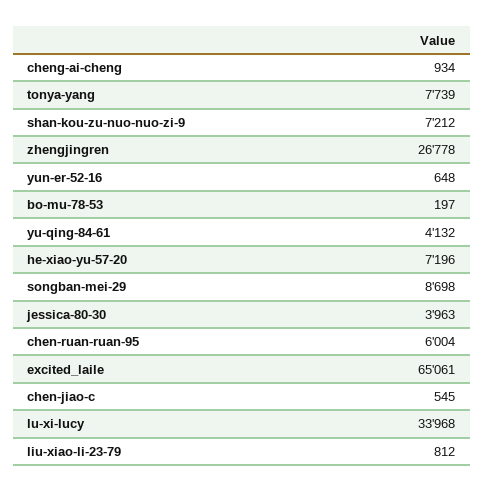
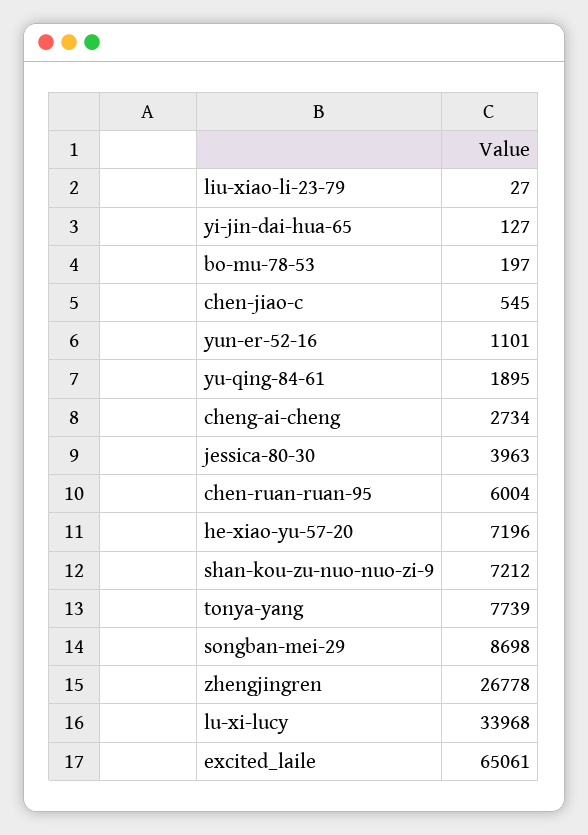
  {
-   "cheng-ai-cheng": 934,
+   "cheng-ai-cheng": 2734,
    "tonya-yang": 7739,
    "shan-kou-zu-nuo-nuo-zi-9": 7212,
    "zhengjingren": 26778,
-   "yun-er-52-16": 648,
+   "yun-er-52-16": 1101,
    "bo-mu-78-53": 197,
-   "yu-qing-84-61": 4132,
+   "yu-qing-84-61": 1895,
    "he-xiao-yu-57-20": 7196,
    "songban-mei-29": 8698,
    "jessica-80-30": 3963,
    "chen-ruan-ruan-95": 6004,
    "excited_laile": 65061,
    "chen-jiao-c": 545,
    "lu-xi-lucy": 33968,
-   "liu-xiao-li-23-79": 812
+   "liu-xiao-li-23-79": 27,
+   "yi-jin-dai-hua-65": 127
  }

